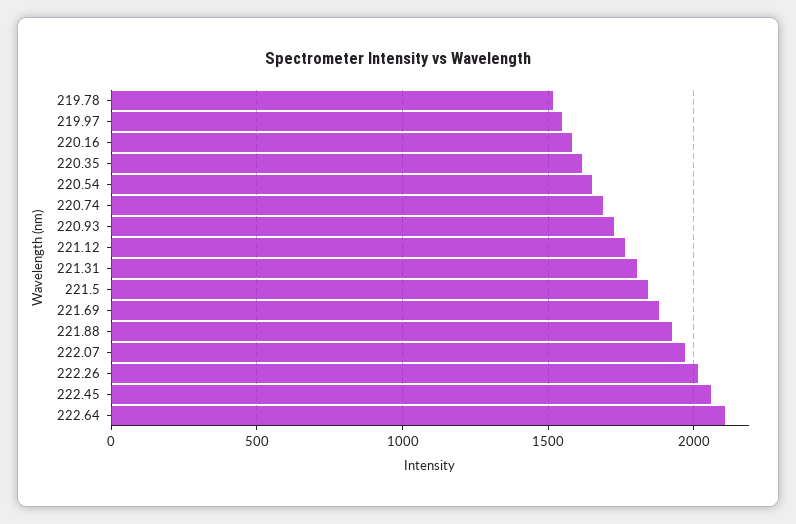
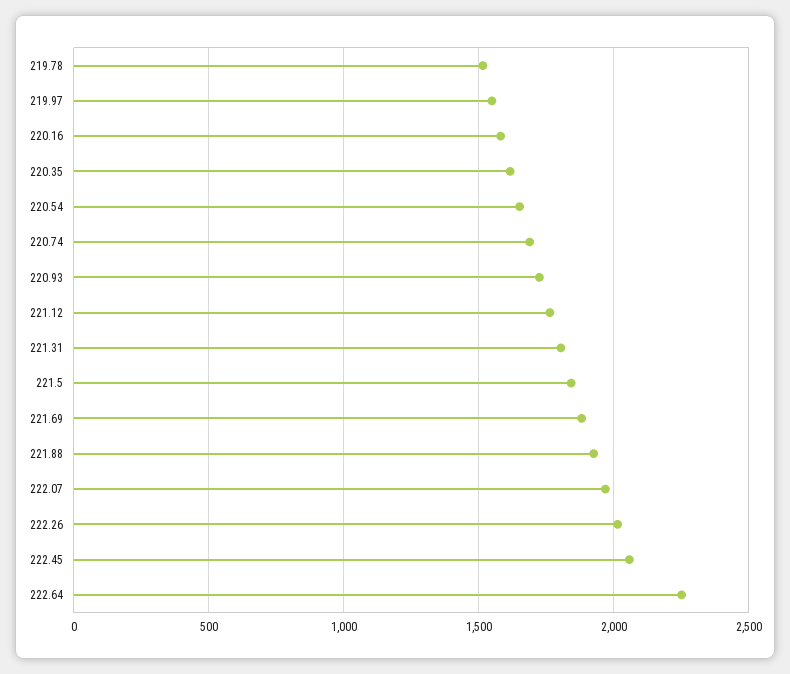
  {
    "219.78": 1500,
    "219.97": 1550,
    "220.16": 1600,
    "220.35": 1600,
    "220.54": 1650,
    "220.74": 1700,
    "220.93": 1750,
    "221.12": 1750,
    "221.31": 1800,
    "221.5": 1850,
    "221.69": 1900,
    "221.88": 1950,
    "222.07": 1950,
    "222.26": 2000,
    "222.45": 2050,
-   "222.64": 2100
+   "222.64": 2250
  }

